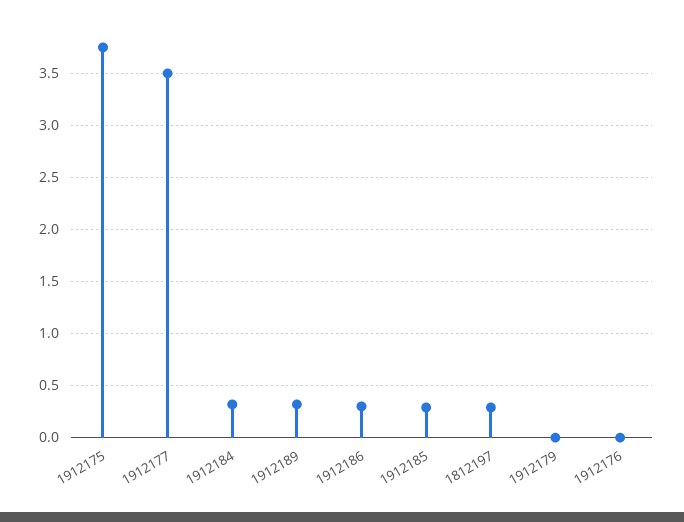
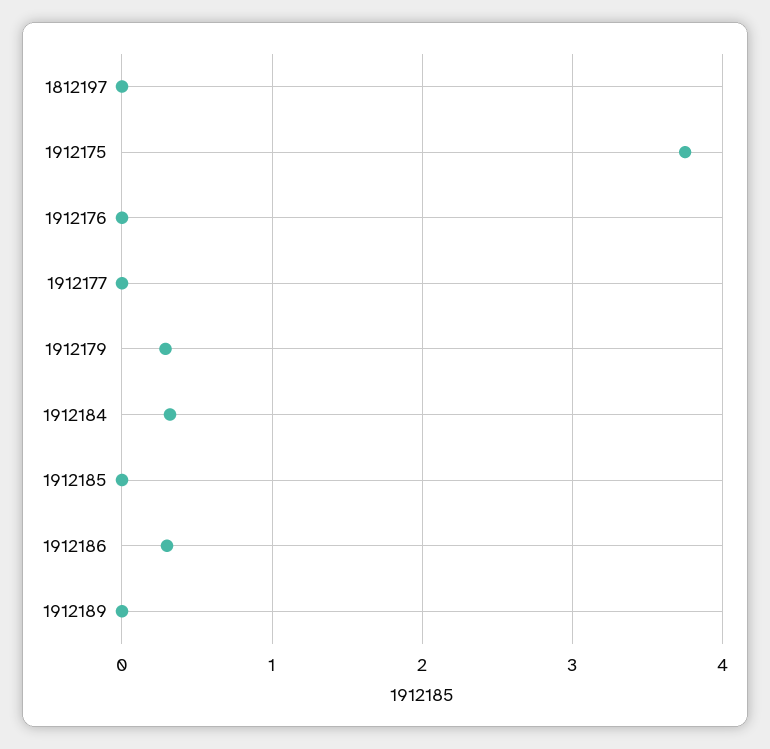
  {
    "1912175": 3.8,
-   "1912177": 3.5,
+   "1912177": 0,
    "1912184": 0.3,
-   "1912189": 0.3,
+   "1912189": 0,
    "1912186": 0.3,
-   "1912185": 0.3,
+   "1912185": 0,
-   "1812197": 0.3,
+   "1812197": 0,
-   "1912179": 0,
+   "1912179": 0.3,
    "1912176": 0
  }

